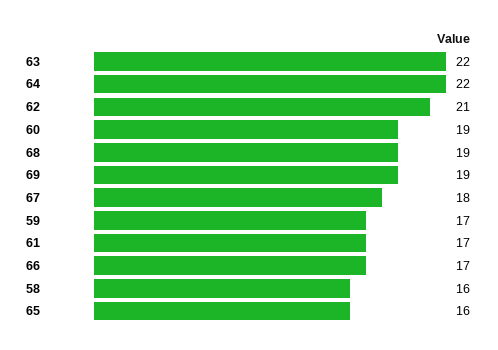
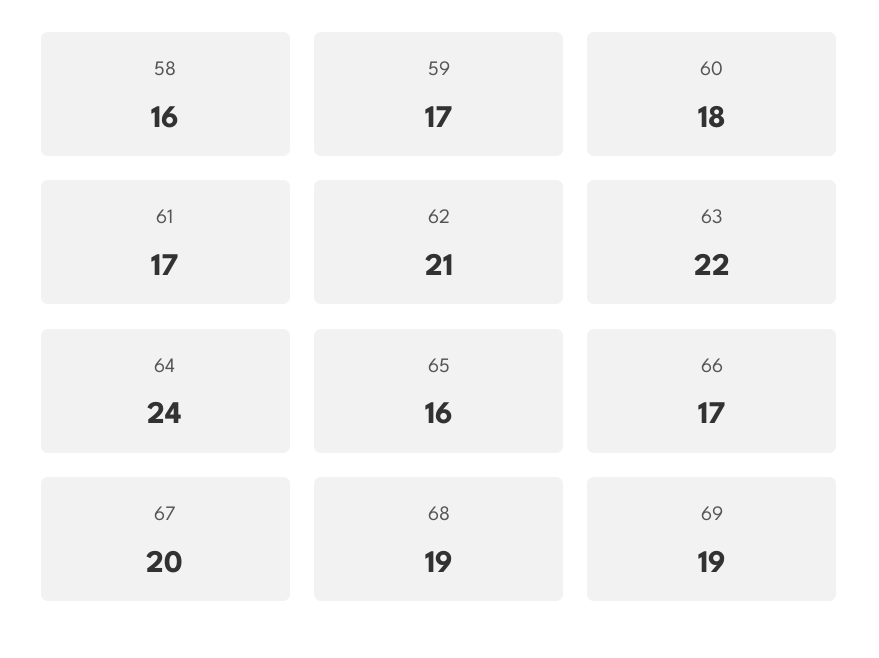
  {
    "63": 22,
-   "64": 22,
+   "64": 24,
    "62": 21,
-   "60": 19,
+   "60": 18,
    "68": 19,
    "69": 19,
-   "67": 18,
+   "67": 20,
    "59": 17,
    "61": 17,
    "66": 17,
    "58": 16,
    "65": 16
  }

